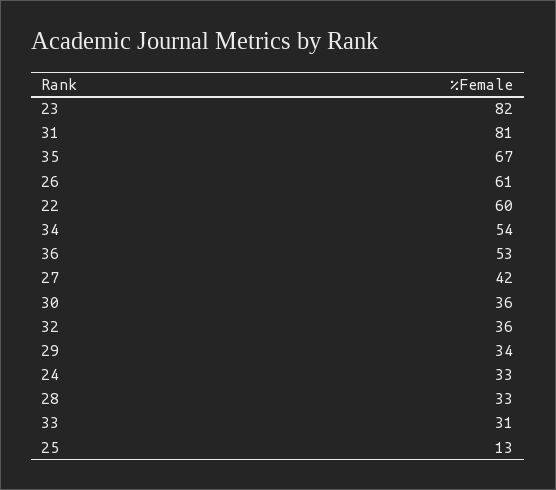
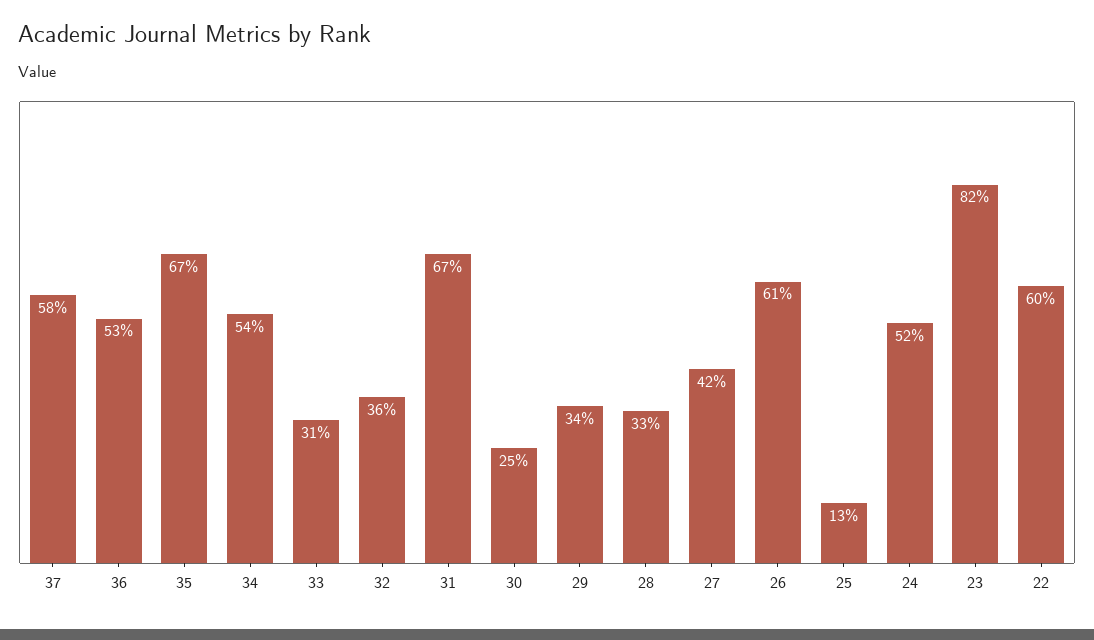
  {
    "23": 82,
-   "31": 81,
+   "31": 67,
    "35": 67,
    "26": 61,
    "22": 60,
    "34": 54,
    "36": 53,
    "27": 42,
-   "30": 36,
+   "30": 25,
    "32": 36,
    "29": 34,
-   "24": 33,
+   "24": 52,
    "28": 33,
    "33": 31,
-   "25": 13
+   "25": 13,
+   "37": 58
  }

